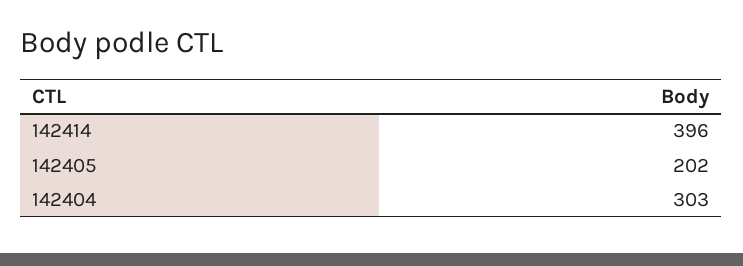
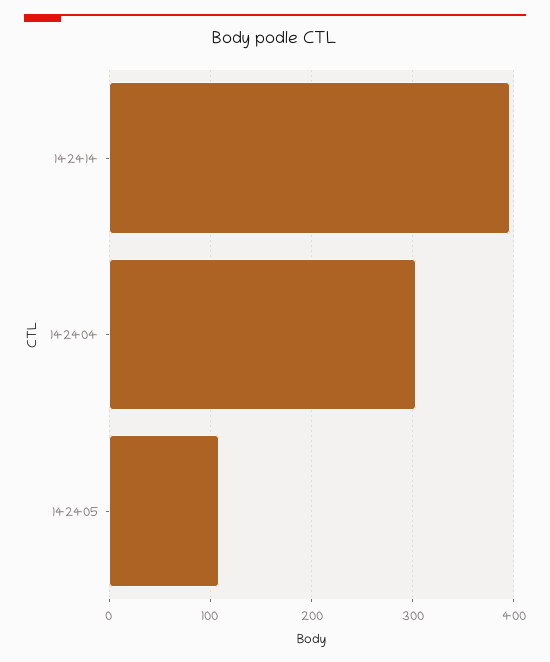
  {
    "142414": 396,
-   "142405": 202,
+   "142405": 110,
    "142404": 303
  }

